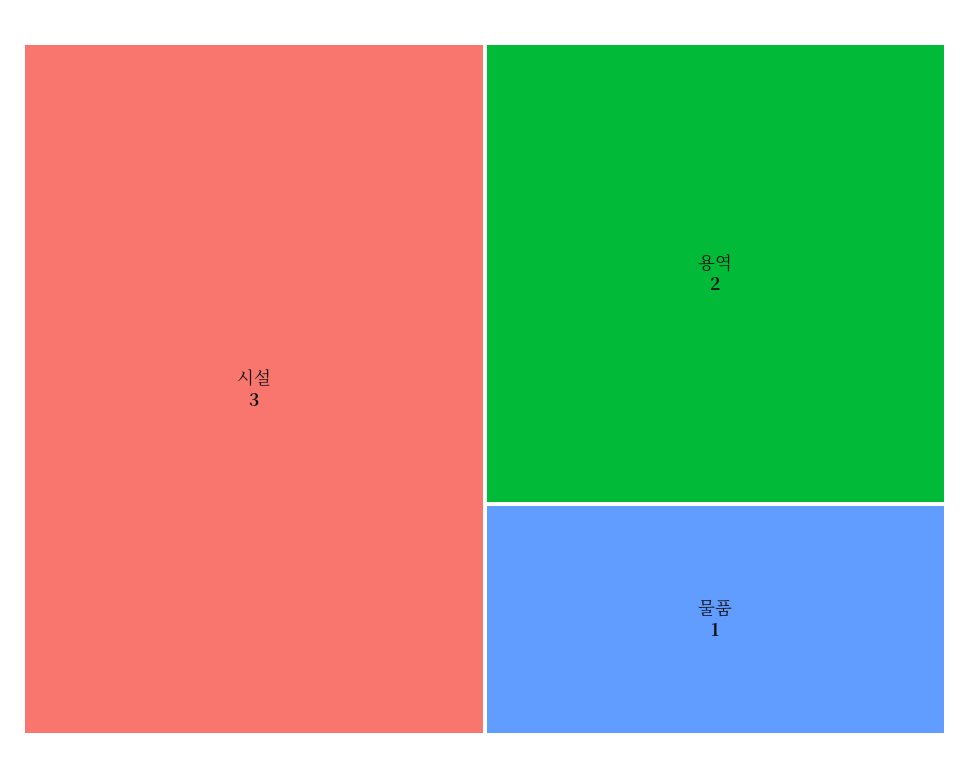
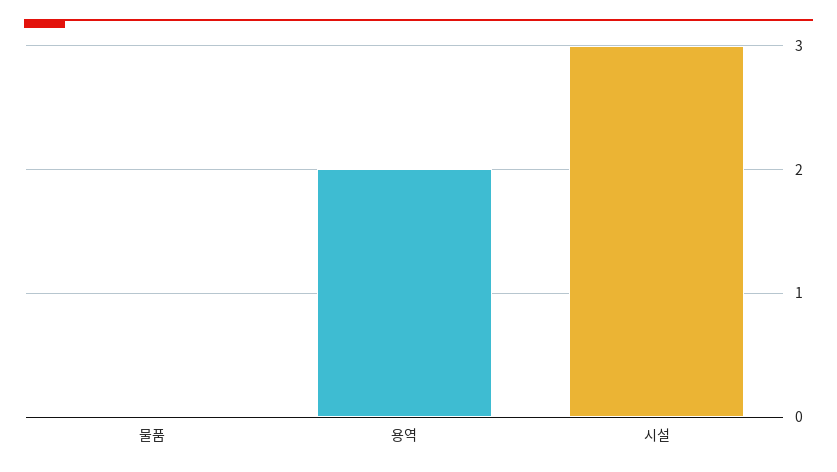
  {
    "시설": 3,
    "용역": 2,
-   "물품": 1
+   "물품": 0
  }

